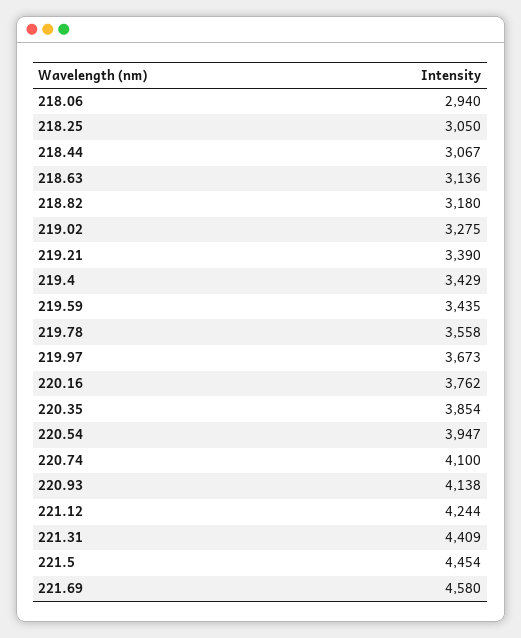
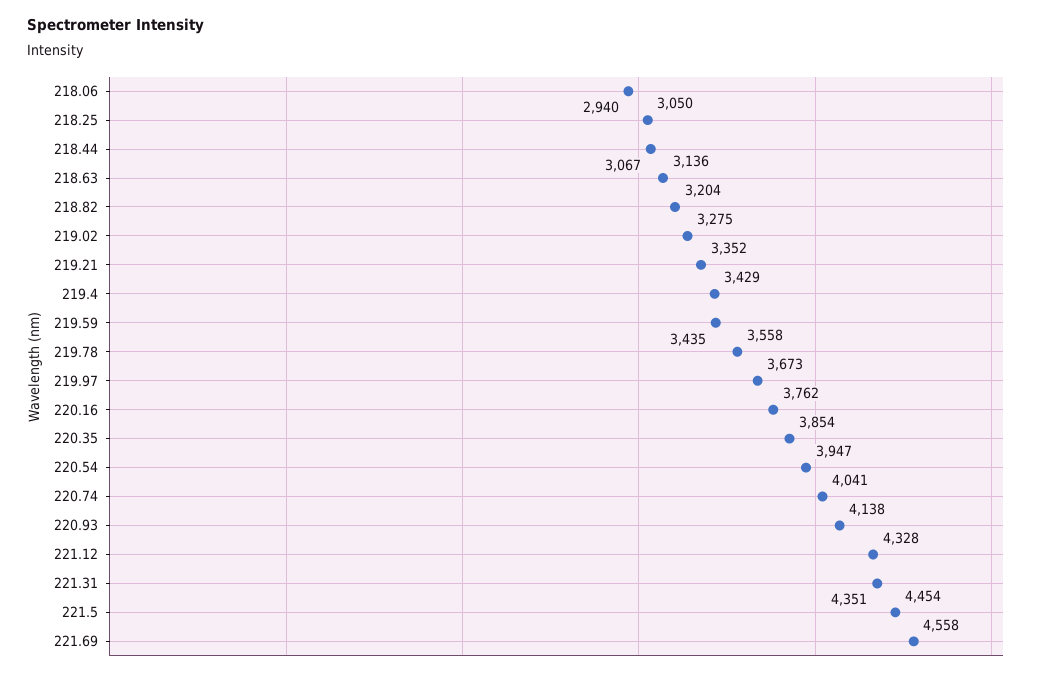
  {
    "218.06": 2940,
    "218.25": 3050,
    "218.44": 3067,
    "218.63": 3136,
-   "218.82": 3180,
+   "218.82": 3204,
    "219.02": 3275,
-   "219.21": 3390,
+   "219.21": 3352,
    "219.4": 3429,
    "219.59": 3435,
    "219.78": 3558,
    "219.97": 3673,
    "220.16": 3762,
    "220.35": 3854,
    "220.54": 3947,
-   "220.74": 4100,
+   "220.74": 4041,
    "220.93": 4138,
-   "221.12": 4244,
+   "221.12": 4328,
-   "221.31": 4409,
+   "221.31": 4351,
    "221.5": 4454,
-   "221.69": 4580
+   "221.69": 4558
  }

